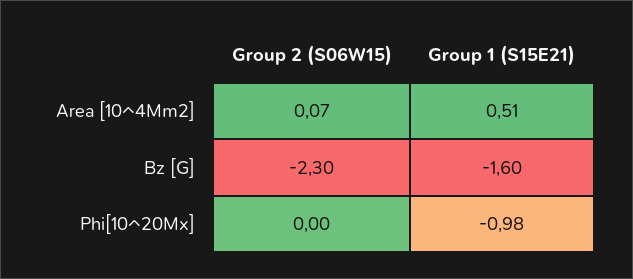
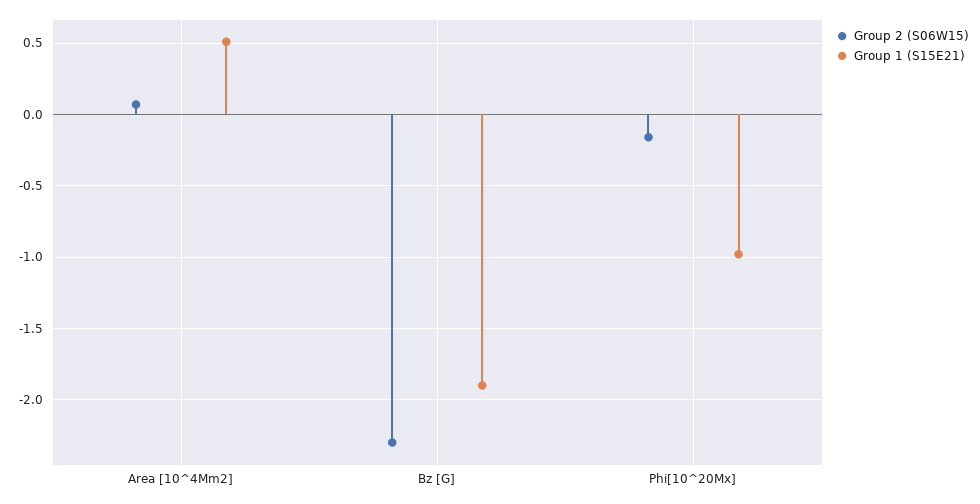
  {
    "Group 2 (S06W15)": {
      "Area [10^4Mm2]": 0.07,
      "Bz [G]": -2.3,
-     "Phi[10^20Mx]": 0
+     "Phi[10^20Mx]": -0.15
    },
    "Group 1 (S15E21)": {
      "Area [10^4Mm2]": 0.51,
-     "Bz [G]": -1.6,
+     "Bz [G]": -1.9,
      "Phi[10^20Mx]": -0.98
    }
  }

